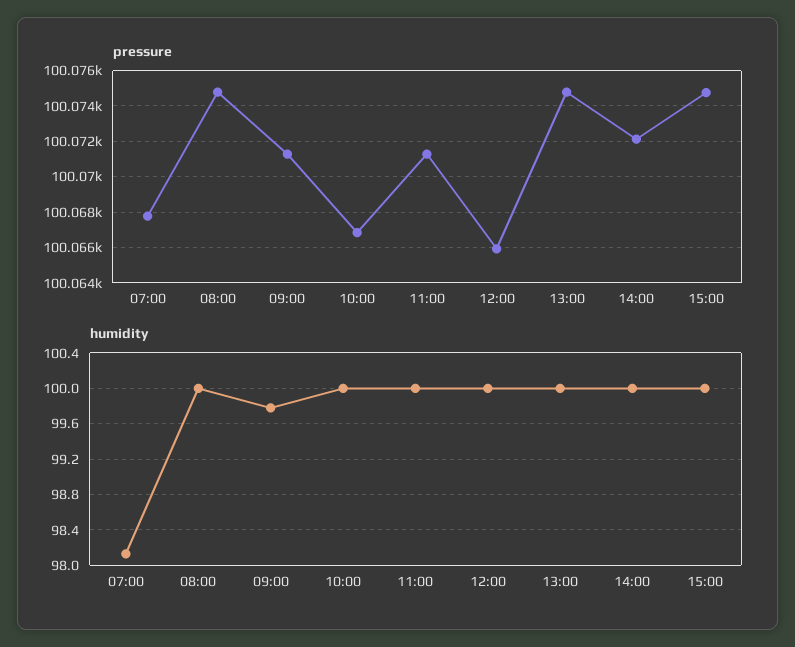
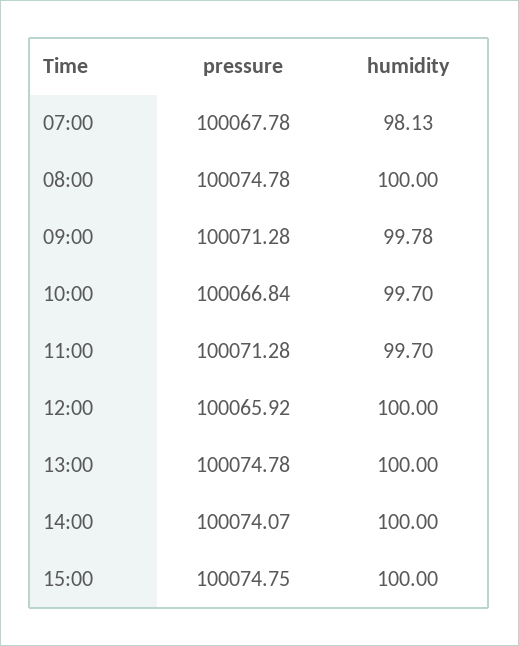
  {
    "pressure": {
      "07:00": 100067.78,
      "08:00": 100074.78,
      "09:00": 100071.28,
      "10:00": 100066.84,
      "11:00": 100071.28,
      "12:00": 100065.92,
      "13:00": 100074.78,
-     "14:00": 100072,
+     "14:00": 100074.07,
      "15:00": 100074.75
    },
    "humidity": {
      "07:00": 98.13,
      "08:00": 100,
      "09:00": 99.78,
-     "10:00": 100,
+     "10:00": 99.7,
-     "11:00": 100,
+     "11:00": 99.7,
      "12:00": 100,
      "13:00": 100,
      "14:00": 100,
      "15:00": 100
    }
  }

